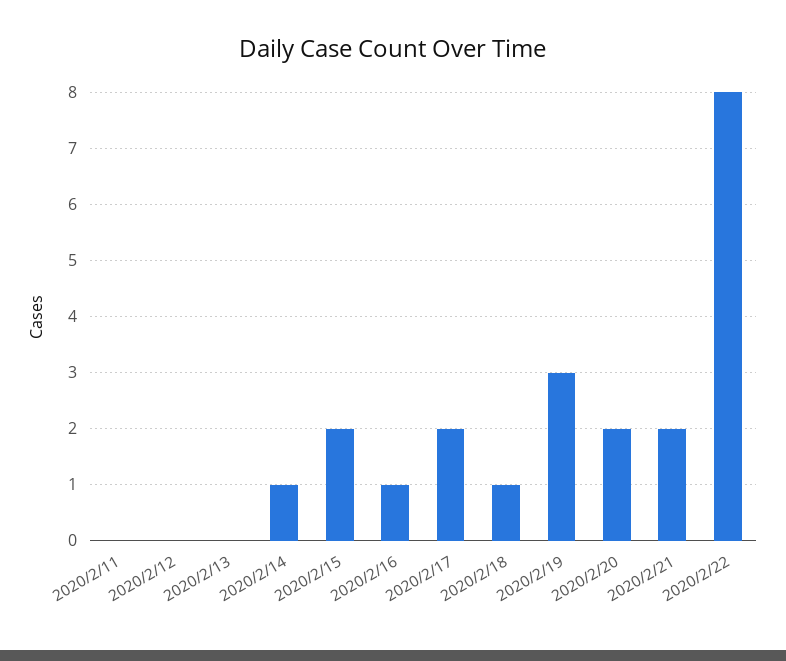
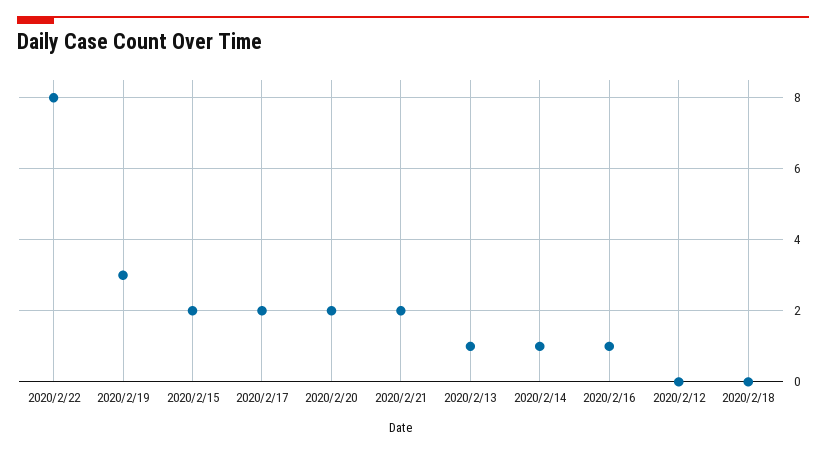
  {
-   "2020/2/11": 0,
    "2020/2/12": 0,
-   "2020/2/13": 0,
+   "2020/2/13": 1,
    "2020/2/14": 1,
    "2020/2/15": 2,
    "2020/2/16": 1,
    "2020/2/17": 2,
-   "2020/2/18": 1,
+   "2020/2/18": 0,
    "2020/2/19": 3,
    "2020/2/20": 2,
    "2020/2/21": 2,
    "2020/2/22": 8
  }

